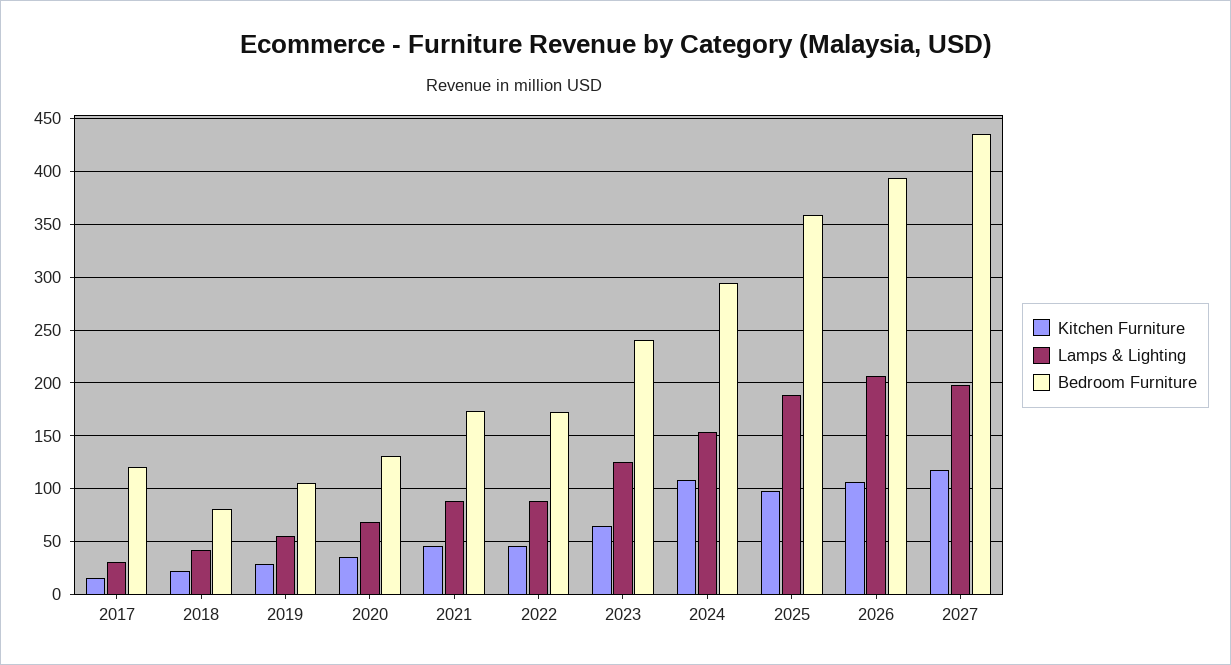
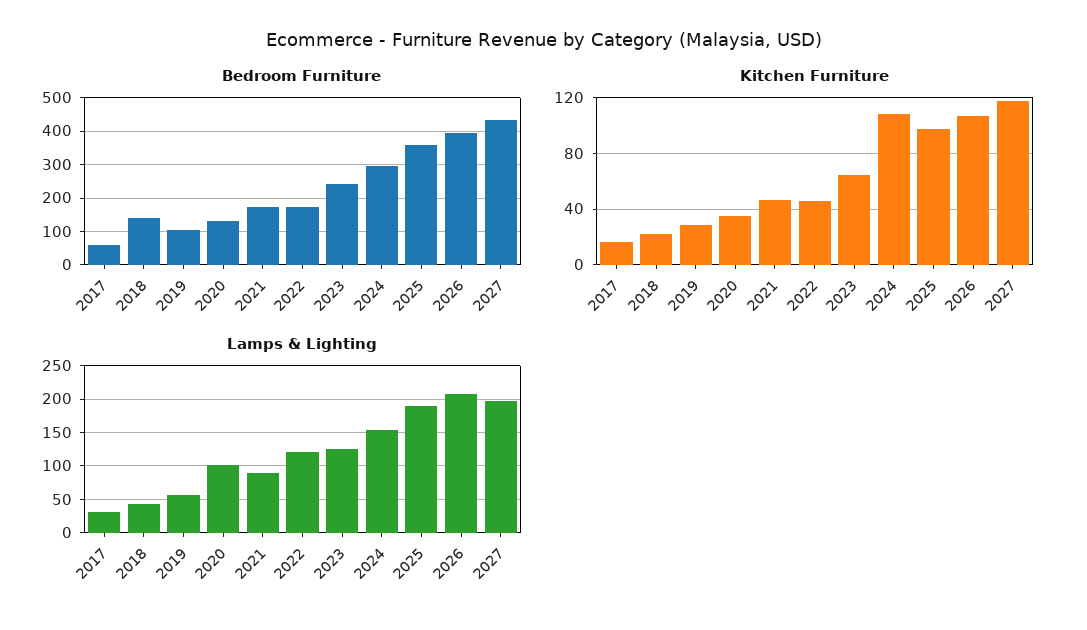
  {
    "Kitchen Furniture": {
      "2017": 15,
      "2018": 20,
      "2019": 30,
      "2020": 35,
      "2021": 45,
      "2022": 45,
      "2023": 65,
      "2024": 110,
      "2025": 95,
      "2026": 105,
      "2027": 120
    },
    "Lamps & Lighting": {
      "2017": 30,
      "2018": 40,
      "2019": 60,
-     "2020": 70,
+     "2020": 100,
      "2021": 90,
-     "2022": 90,
+     "2022": 120,
      "2023": 130,
      "2024": 150,
      "2025": 190,
      "2026": 210,
      "2027": 200
    },
    "Bedroom Furniture": {
-     "2017": 120,
+     "2017": 60,
-     "2018": 80,
+     "2018": 140,
      "2019": 110,
      "2020": 130,
      "2021": 170,
      "2022": 170,
      "2023": 240,
      "2024": 290,
      "2025": 360,
      "2026": 390,
      "2027": 440
    }
  }

